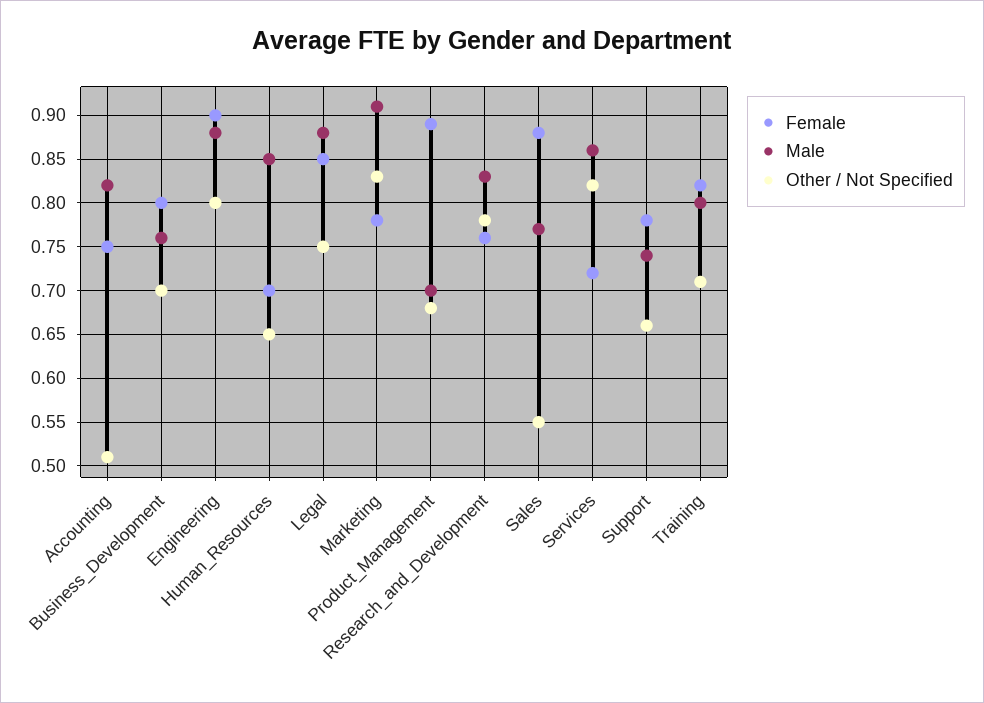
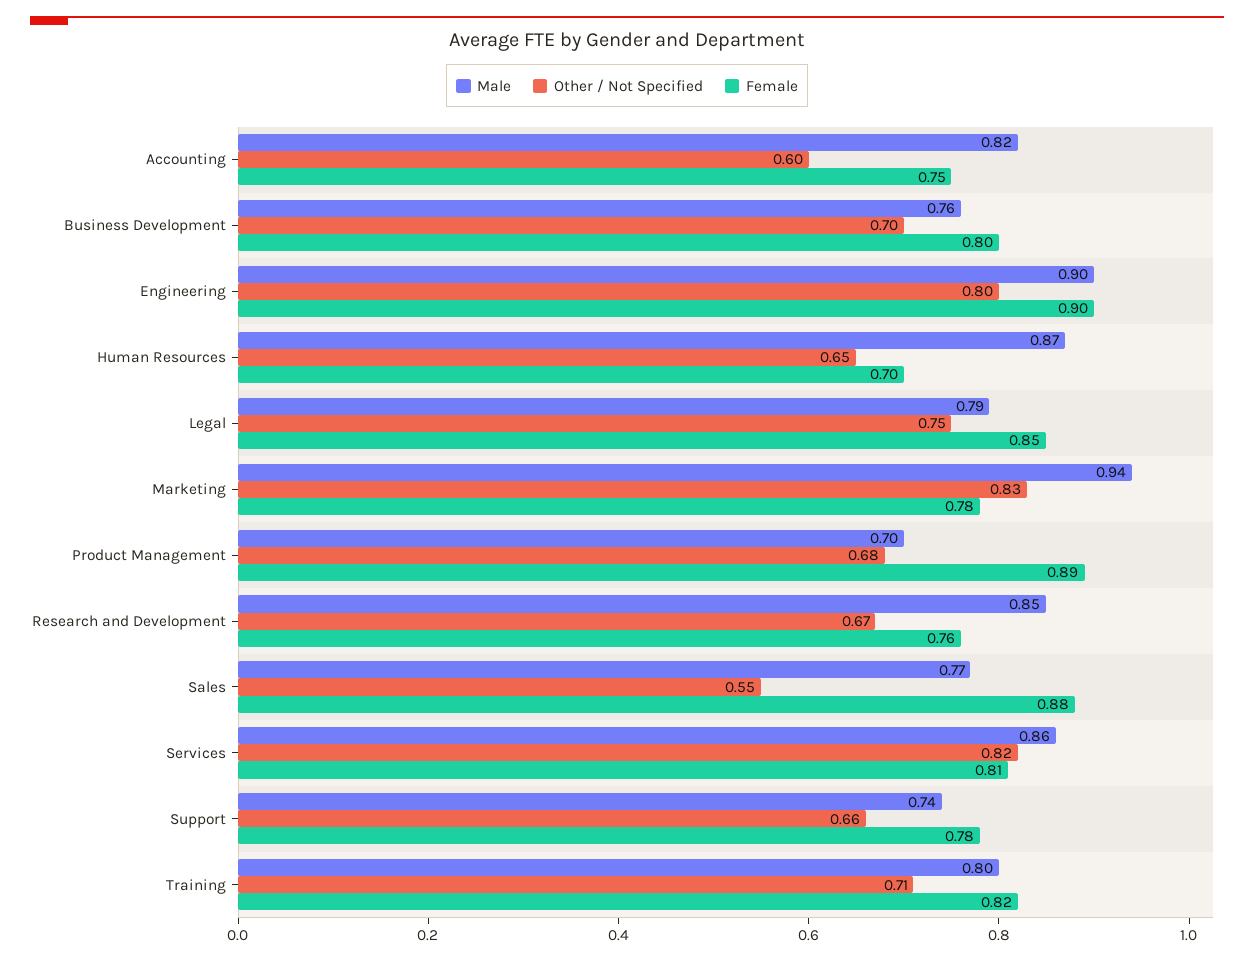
  {
    "Female": {
      "Accounting": 0.75,
      "Business_Development": 0.8,
      "Engineering": 0.9,
      "Human_Resources": 0.7,
      "Legal": 0.85,
      "Marketing": 0.78,
      "Product_Management": 0.89,
      "Research_and_Development": 0.76,
      "Sales": 0.88,
-     "Services": 0.72,
+     "Services": 0.81,
      "Support": 0.78,
      "Training": 0.82
    },
    "Male": {
      "Accounting": 0.82,
      "Business_Development": 0.76,
-     "Engineering": 0.88,
+     "Engineering": 0.9,
-     "Human_Resources": 0.85,
+     "Human_Resources": 0.87,
-     "Legal": 0.88,
+     "Legal": 0.79,
-     "Marketing": 0.91,
+     "Marketing": 0.94,
      "Product_Management": 0.7,
-     "Research_and_Development": 0.83,
+     "Research_and_Development": 0.85,
      "Sales": 0.77,
      "Services": 0.86,
      "Support": 0.74,
      "Training": 0.8
    },
    "Other / Not Specified": {
-     "Accounting": 0.51,
+     "Accounting": 0.6,
      "Business_Development": 0.7,
      "Engineering": 0.8,
      "Human_Resources": 0.65,
      "Legal": 0.75,
      "Marketing": 0.83,
      "Product_Management": 0.68,
-     "Research_and_Development": 0.78,
+     "Research_and_Development": 0.67,
      "Sales": 0.55,
      "Services": 0.82,
      "Support": 0.66,
      "Training": 0.71
    }
  }

